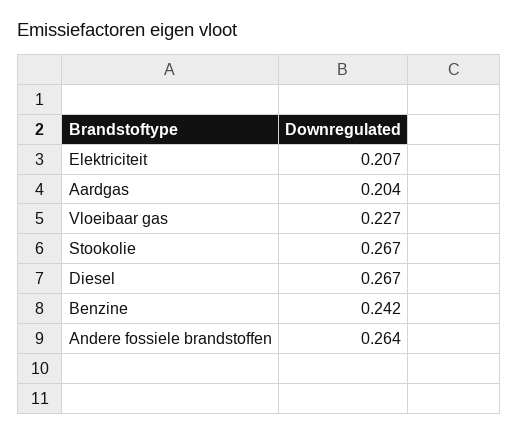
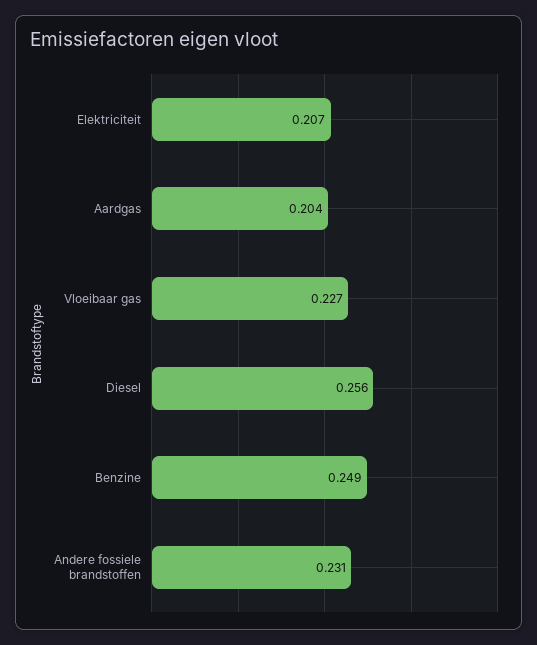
  {
    "Elektriciteit": 0.207,
    "Aardgas": 0.204,
    "Vloeibaar gas": 0.227,
-   "Stookolie": 0.267,
-   "Diesel": 0.267,
+   "Diesel": 0.256,
-   "Benzine": 0.242,
+   "Benzine": 0.249,
-   "Andere fossiele brandstoffen": 0.264
+   "Andere fossiele brandstoffen": 0.231
  }

